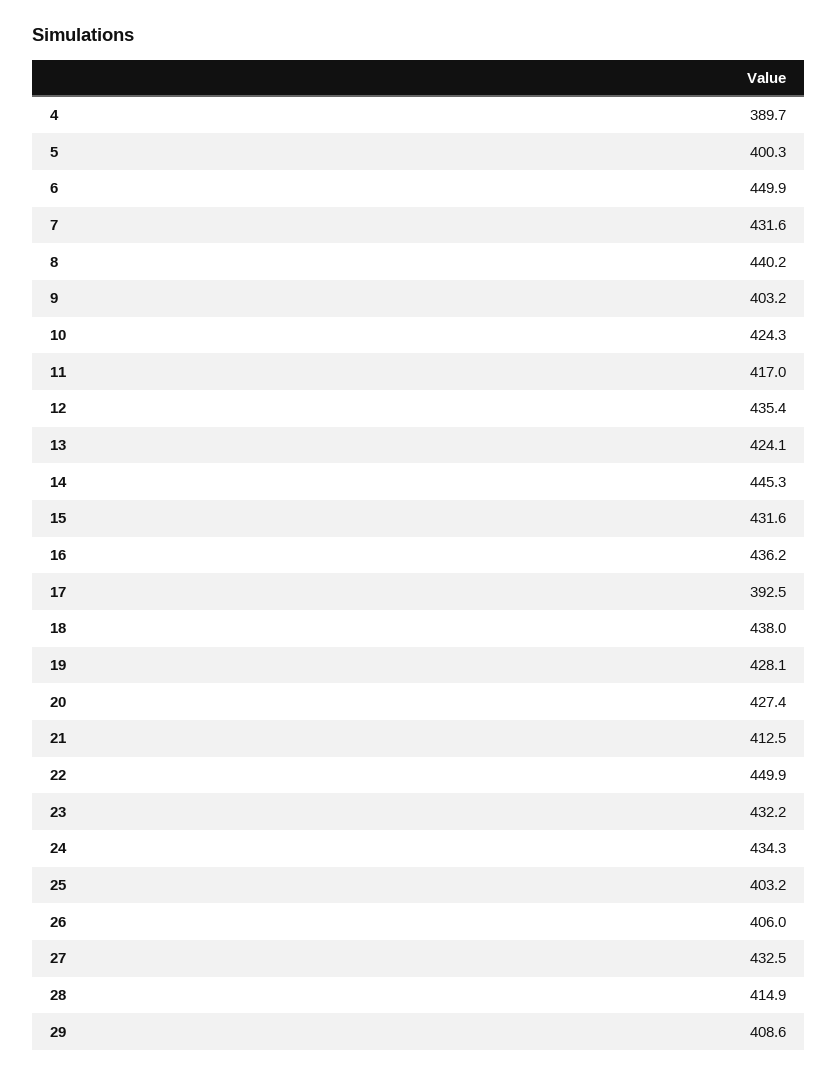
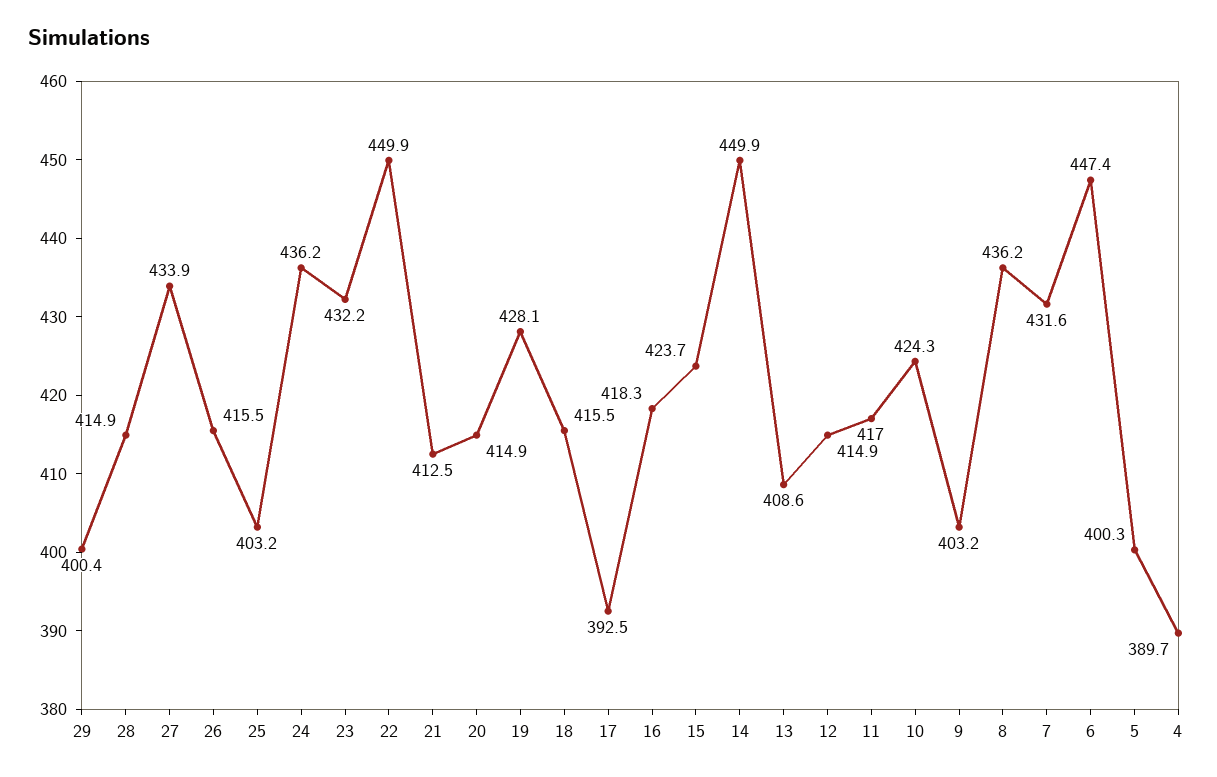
  {
    "4": 389.7,
    "5": 400.3,
-   "6": 449.9,
+   "6": 447.4,
    "7": 431.6,
-   "8": 440.2,
+   "8": 436.2,
    "9": 403.2,
    "10": 424.3,
    "11": 417,
-   "12": 435.4,
+   "12": 414.9,
-   "13": 424.1,
+   "13": 408.6,
-   "14": 445.3,
+   "14": 449.9,
-   "15": 431.6,
+   "15": 423.7,
-   "16": 436.2,
+   "16": 418.3,
    "17": 392.5,
-   "18": 438,
+   "18": 415.5,
    "19": 428.1,
-   "20": 427.4,
+   "20": 414.9,
    "21": 412.5,
    "22": 449.9,
    "23": 432.2,
-   "24": 434.3,
+   "24": 436.2,
    "25": 403.2,
-   "26": 406,
+   "26": 415.5,
-   "27": 432.5,
+   "27": 433.9,
    "28": 414.9,
-   "29": 408.6
+   "29": 400.4
  }

